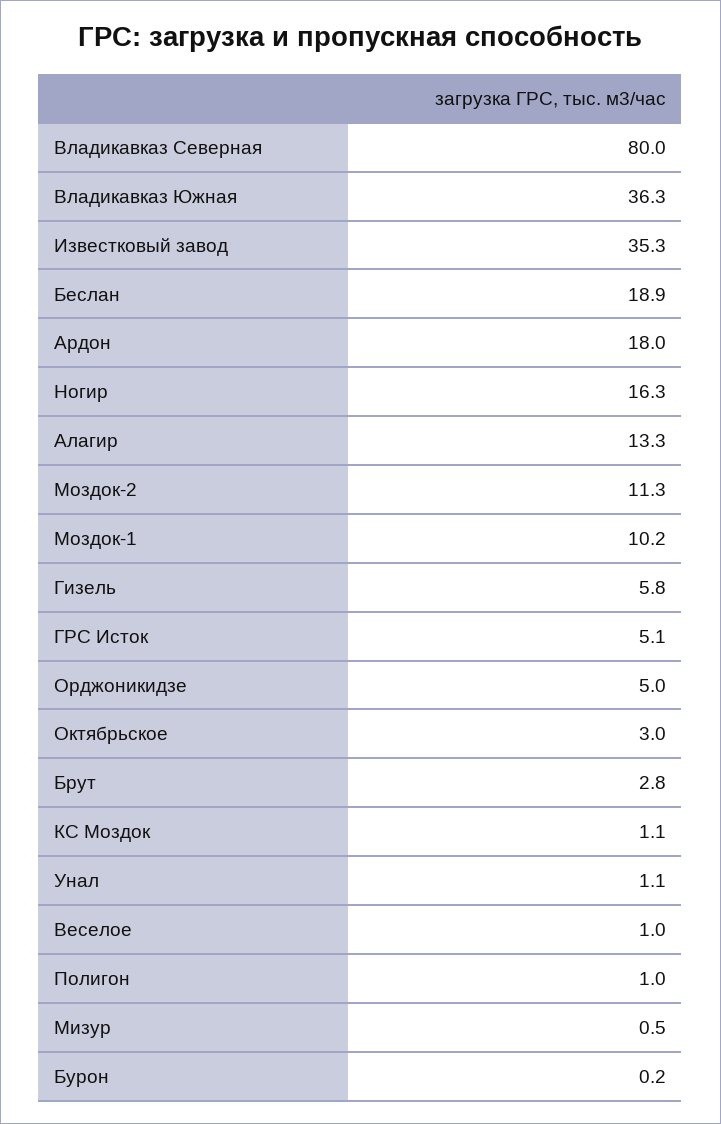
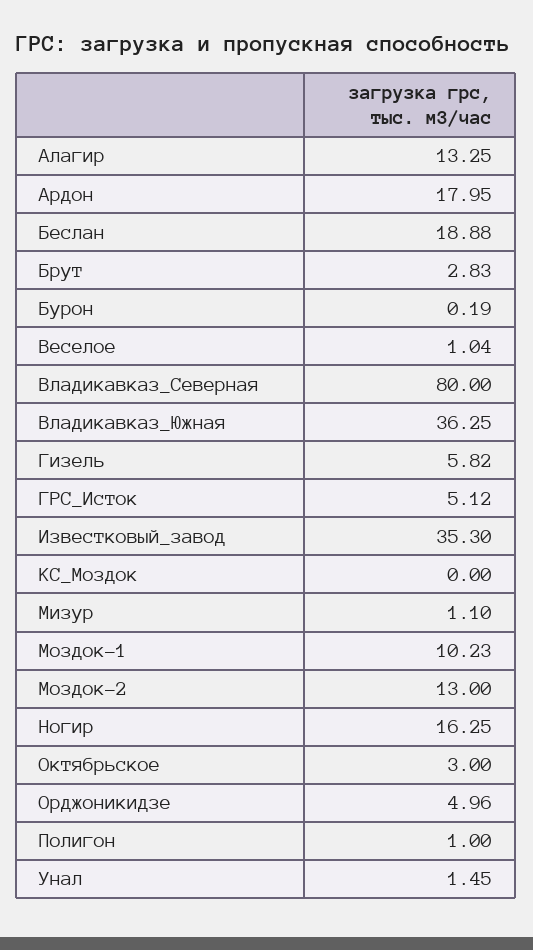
  {
    "Владикавказ Северная": 80,
    "Владикавказ Южная": 36.25,
    "Известковый завод": 35.3,
    "Беслан": 18.88,
    "Ардон": 17.95,
    "Ногир": 16.25,
    "Алагир": 13.25,
-   "Моздок-2": 11.3,
+   "Моздок-2": 13,
    "Моздок-1": 10.23,
    "Гизель": 5.82,
    "ГРС Исток": 5.12,
    "Орджоникидзе": 4.96,
    "Октябрьское": 3,
    "Брут": 2.83,
-   "КС Моздок": 1.1,
+   "КС Моздок": 0,
-   "Унал": 1.1,
+   "Унал": 1.45,
    "Веселое": 1.04,
    "Полигон": 1,
-   "Мизур": 0.5,
+   "Мизур": 1.1,
    "Бурон": 0.19
  }

